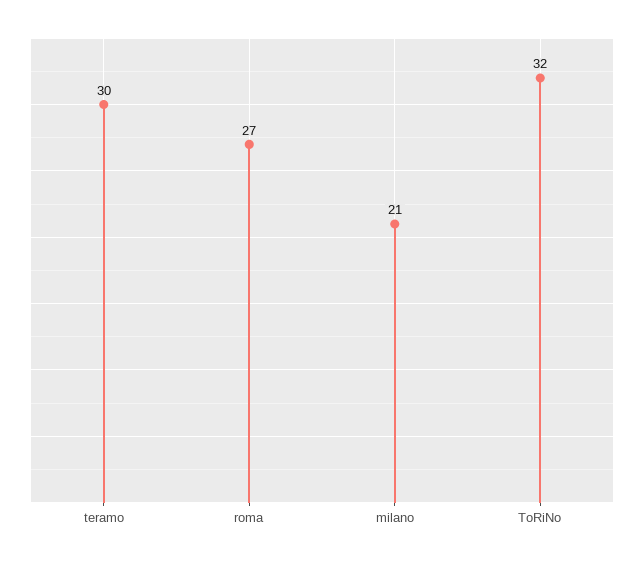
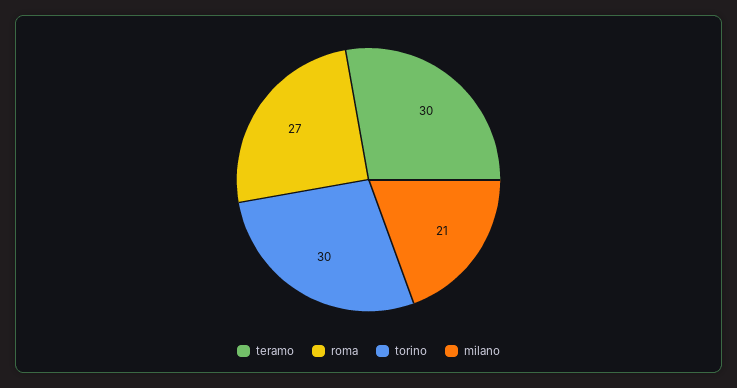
  {
    "teramo": 30,
    "roma": 27,
    "milano": 21,
-   "ToRiNo": 32
+   "ToRiNo": 30
  }

